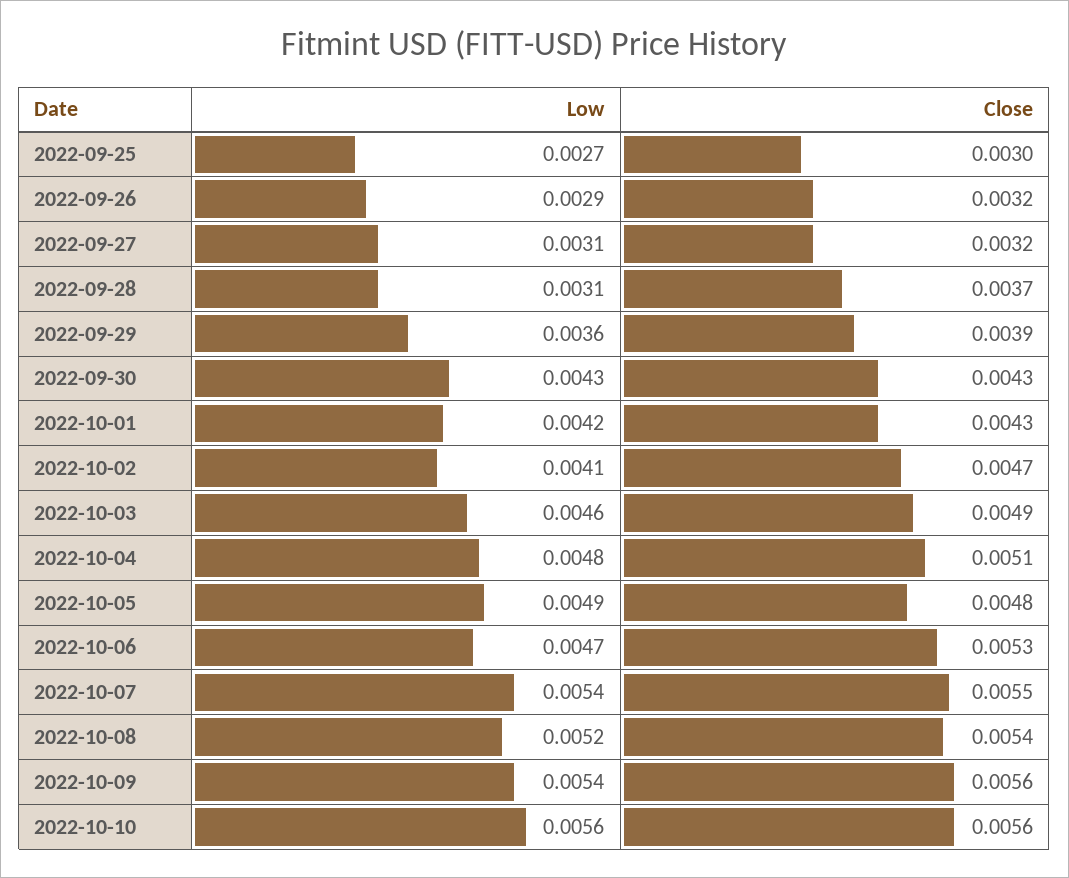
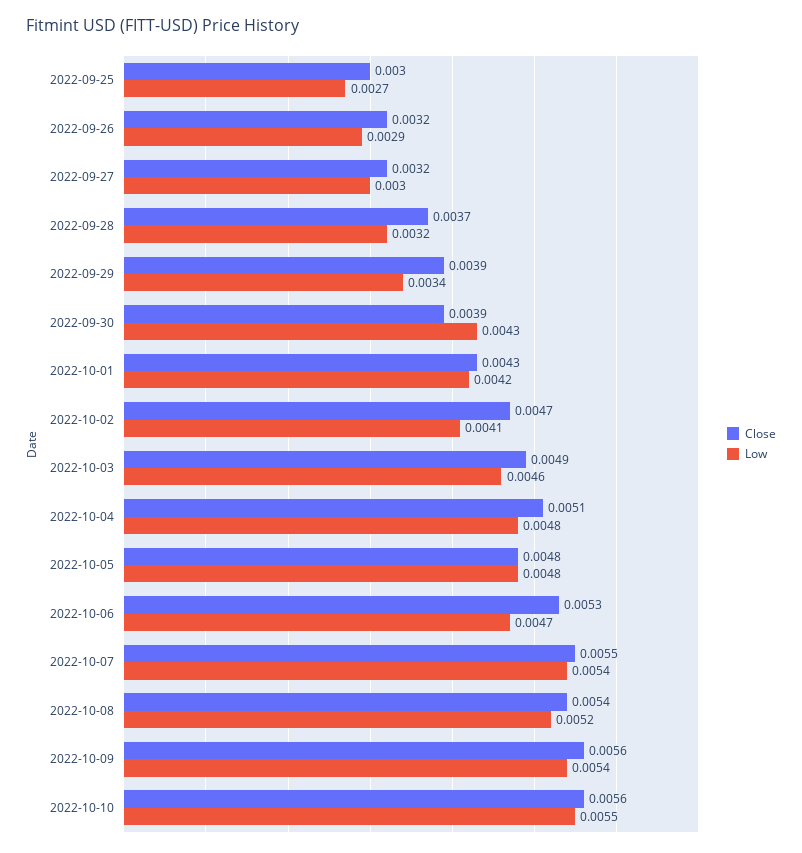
  {
    "Low": {
      "2022-09-25": 0.0027,
      "2022-09-26": 0.0029,
-     "2022-09-27": 0.0031,
+     "2022-09-27": 0.003,
-     "2022-09-28": 0.0031,
+     "2022-09-28": 0.0032,
-     "2022-09-29": 0.0036,
+     "2022-09-29": 0.0034,
      "2022-09-30": 0.0043,
      "2022-10-01": 0.0042,
      "2022-10-02": 0.0041,
      "2022-10-03": 0.0046,
      "2022-10-04": 0.0048,
-     "2022-10-05": 0.0049,
+     "2022-10-05": 0.0048,
      "2022-10-06": 0.0047,
      "2022-10-07": 0.0054,
      "2022-10-08": 0.0052,
      "2022-10-09": 0.0054,
-     "2022-10-10": 0.0056
+     "2022-10-10": 0.0055
    },
    "Close": {
      "2022-09-25": 0.003,
      "2022-09-26": 0.0032,
      "2022-09-27": 0.0032,
      "2022-09-28": 0.0037,
      "2022-09-29": 0.0039,
-     "2022-09-30": 0.0043,
+     "2022-09-30": 0.0039,
      "2022-10-01": 0.0043,
      "2022-10-02": 0.0047,
      "2022-10-03": 0.0049,
      "2022-10-04": 0.0051,
      "2022-10-05": 0.0048,
      "2022-10-06": 0.0053,
      "2022-10-07": 0.0055,
      "2022-10-08": 0.0054,
      "2022-10-09": 0.0056,
      "2022-10-10": 0.0056
    }
  }

